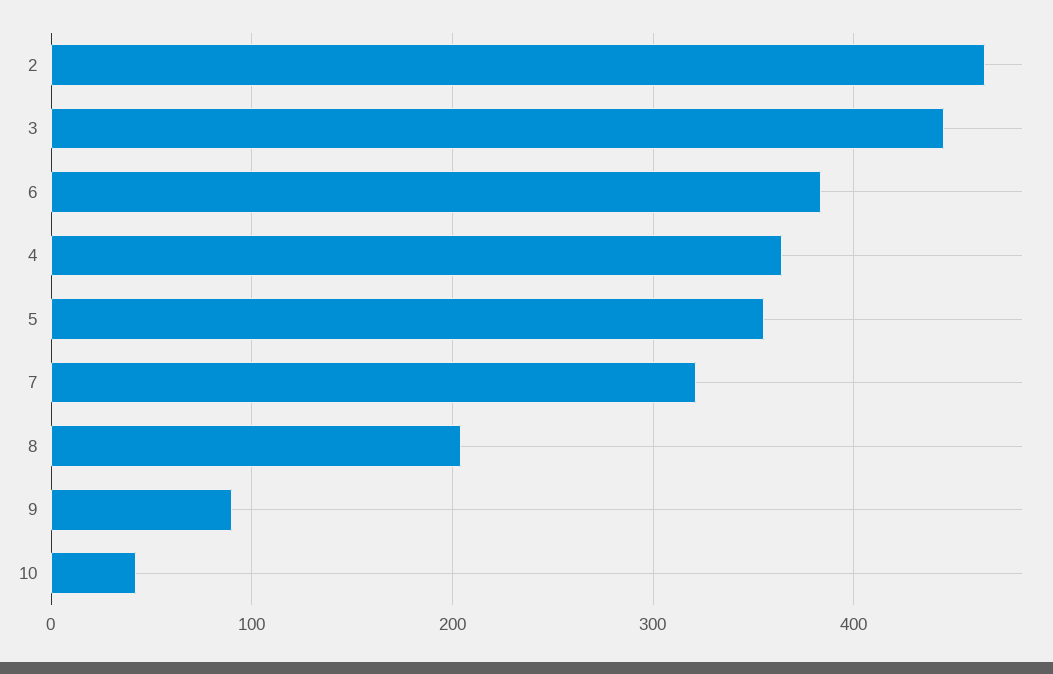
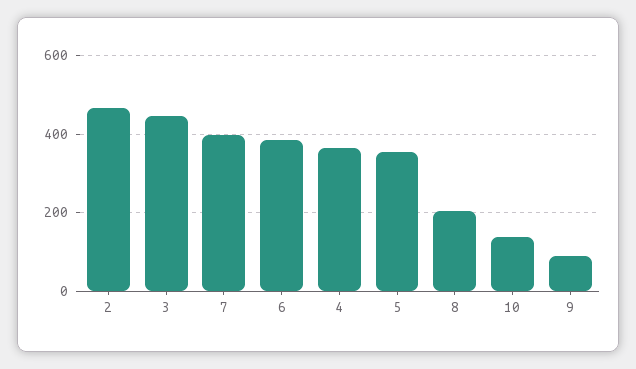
  {
    "2": 470,
    "3": 440,
    "6": 380,
    "4": 360,
    "5": 360,
-   "7": 320,
+   "7": 400,
    "8": 200,
    "9": 90,
-   "10": 40
+   "10": 140
  }

